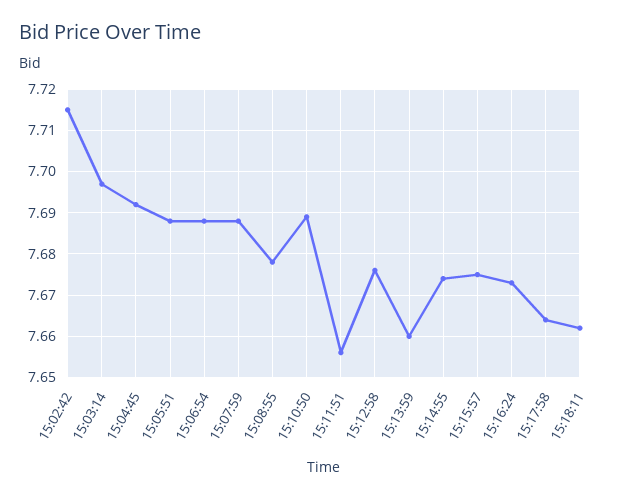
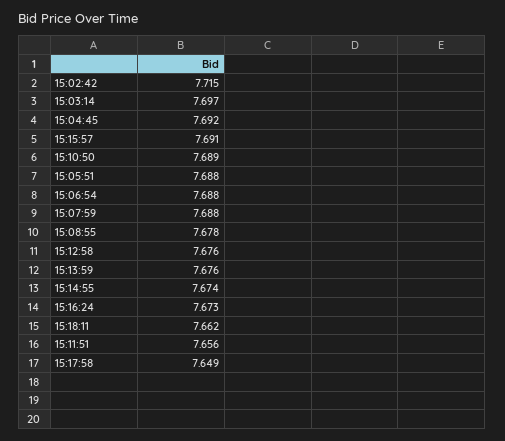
  {
    "15:02:42": 7.715,
    "15:03:14": 7.697,
    "15:04:45": 7.692,
    "15:05:51": 7.688,
    "15:06:54": 7.688,
    "15:07:59": 7.688,
    "15:08:55": 7.678,
    "15:10:50": 7.689,
    "15:11:51": 7.656,
    "15:12:58": 7.676,
-   "15:13:59": 7.66,
+   "15:13:59": 7.676,
    "15:14:55": 7.674,
-   "15:15:57": 7.675,
+   "15:15:57": 7.691,
    "15:16:24": 7.673,
-   "15:17:58": 7.665,
+   "15:17:58": 7.649,
    "15:18:11": 7.662
  }

